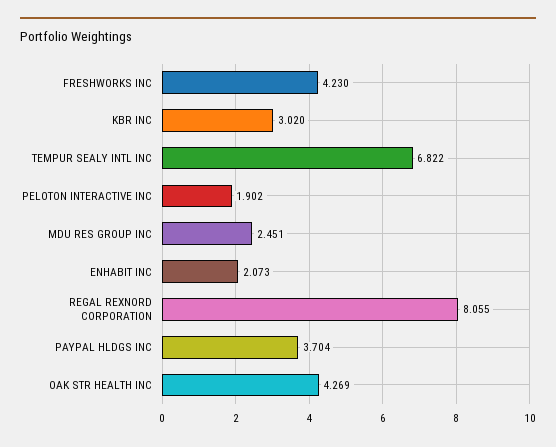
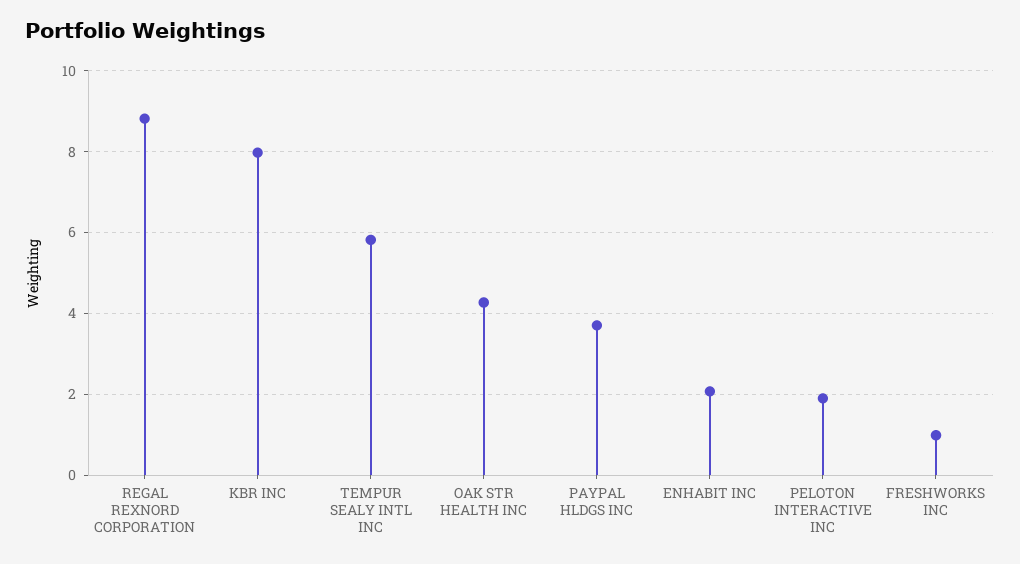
  {
-   "FRESHWORKS INC": 4.23,
+   "FRESHWORKS INC": 1,
-   "KBR INC": 3.02,
+   "KBR INC": 8,
-   "TEMPUR SEALY INTL INC": 6.822,
+   "TEMPUR SEALY INTL INC": 5.8,
    "PELOTON INTERACTIVE INC": 1.902,
-   "MDU RES GROUP INC": 2.451,
    "ENHABIT INC": 2.073,
-   "REGAL REXNORD CORPORATION": 8.055,
+   "REGAL REXNORD CORPORATION": 8.8,
    "PAYPAL HLDGS INC": 3.704,
    "OAK STR HEALTH INC": 4.269
  }

